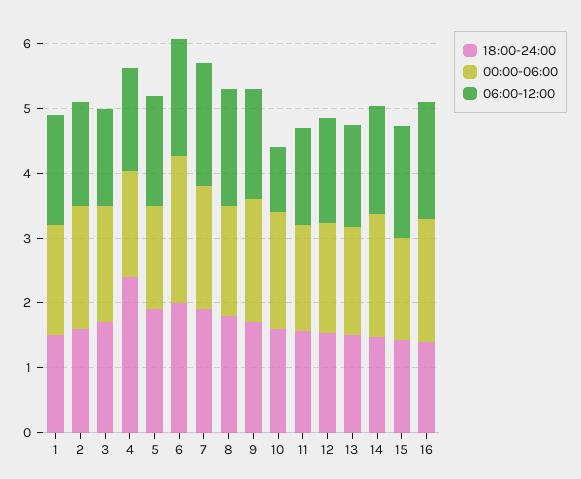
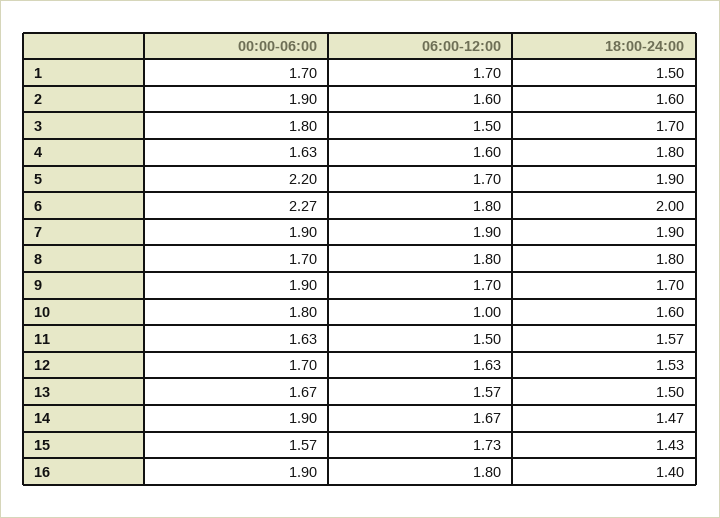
  {
    "18:00-24:00": {
      "1": 1.5,
      "2": 1.6,
      "3": 1.7,
-     "4": 2.4,
+     "4": 1.8,
      "5": 1.9,
      "6": 2,
      "7": 1.9,
      "8": 1.8,
      "9": 1.7,
      "10": 1.6,
      "11": 1.57,
      "12": 1.53,
      "13": 1.5,
      "14": 1.47,
      "15": 1.43,
      "16": 1.4
    },
    "00:00-06:00": {
      "1": 1.7,
      "2": 1.9,
      "3": 1.8,
      "4": 1.63,
-     "5": 1.6,
+     "5": 2.2,
      "6": 2.27,
      "7": 1.9,
      "8": 1.7,
      "9": 1.9,
      "10": 1.8,
      "11": 1.63,
      "12": 1.7,
      "13": 1.67,
      "14": 1.9,
      "15": 1.57,
      "16": 1.9
    },
    "06:00-12:00": {
      "1": 1.7,
      "2": 1.6,
      "3": 1.5,
      "4": 1.6,
      "5": 1.7,
      "6": 1.8,
      "7": 1.9,
      "8": 1.8,
      "9": 1.7,
      "10": 1,
      "11": 1.5,
      "12": 1.63,
      "13": 1.57,
      "14": 1.67,
      "15": 1.73,
      "16": 1.8
    }
  }

